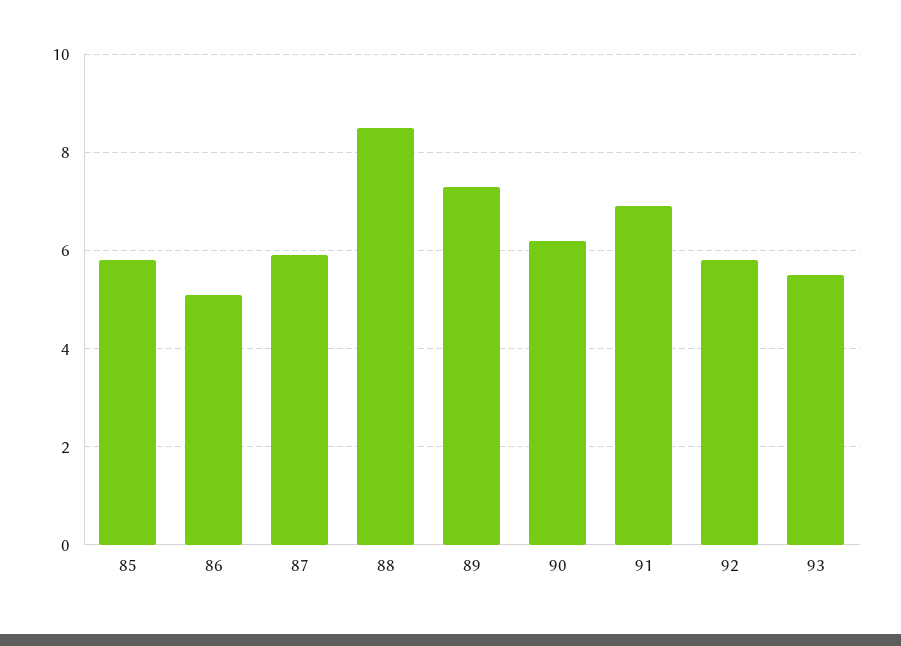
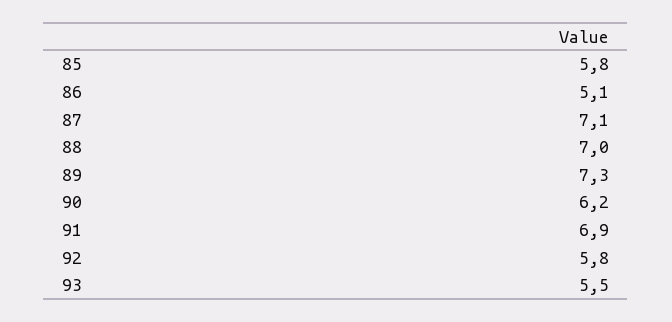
  {
    "85": 5.8,
    "86": 5.1,
-   "87": 6,
+   "87": 7.1,
-   "88": 8.5,
+   "88": 7,
    "89": 7.3,
    "90": 6.2,
    "91": 6.9,
    "92": 5.8,
    "93": 5.5
  }

